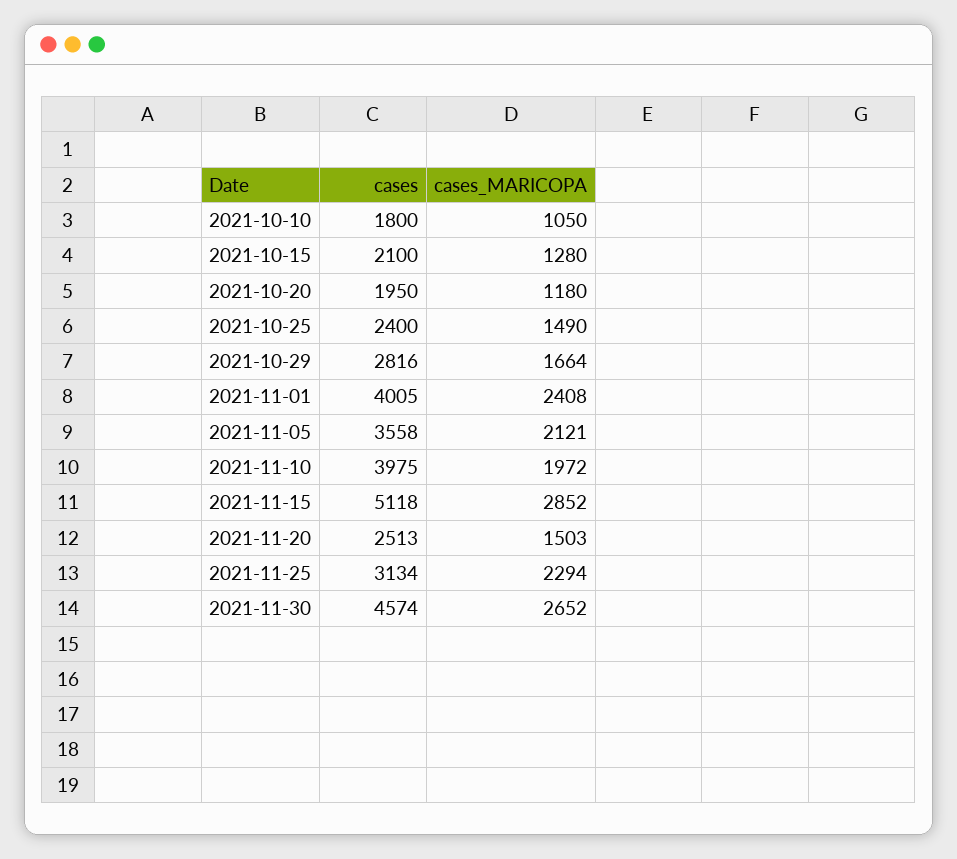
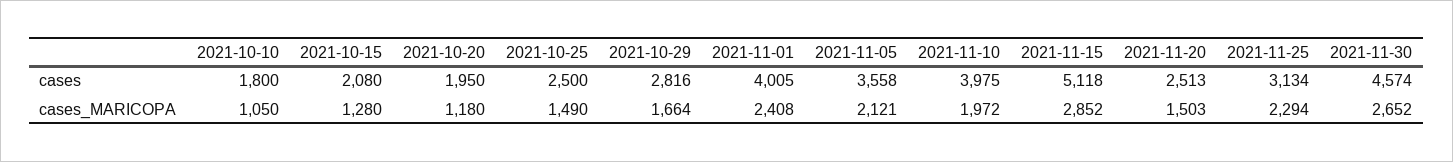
  {
    "cases": {
      "2021-10-10": 1800,
-     "2021-10-15": 2100,
+     "2021-10-15": 2080,
      "2021-10-20": 1950,
-     "2021-10-25": 2400,
+     "2021-10-25": 2500,
      "2021-10-29": 2816,
      "2021-11-01": 4005,
      "2021-11-05": 3558,
      "2021-11-10": 3975,
      "2021-11-15": 5118,
      "2021-11-20": 2513,
      "2021-11-25": 3134,
      "2021-11-30": 4574
    },
    "cases_MARICOPA": {
      "2021-10-10": 1050,
      "2021-10-15": 1280,
      "2021-10-20": 1180,
      "2021-10-25": 1490,
      "2021-10-29": 1664,
      "2021-11-01": 2408,
      "2021-11-05": 2121,
      "2021-11-10": 1972,
      "2021-11-15": 2852,
      "2021-11-20": 1503,
      "2021-11-25": 2294,
      "2021-11-30": 2652
    }
  }

